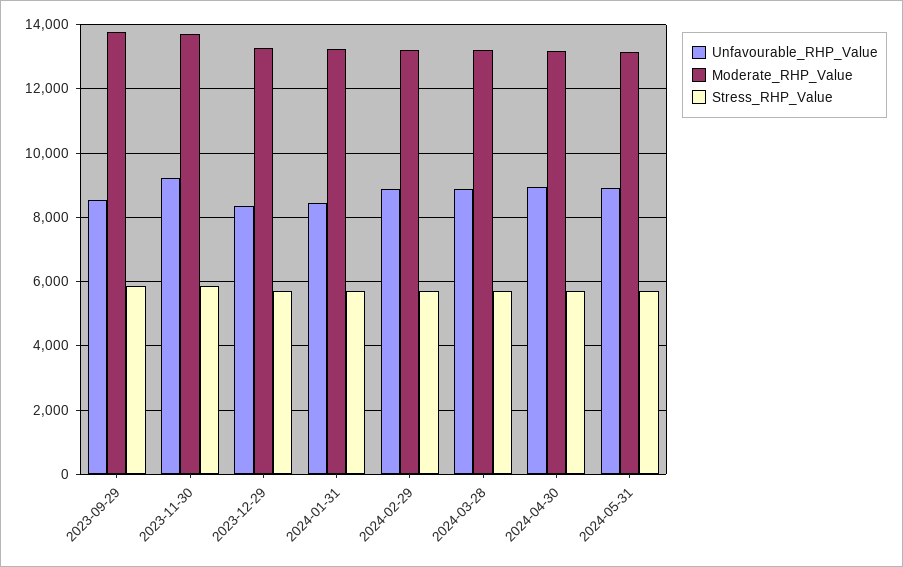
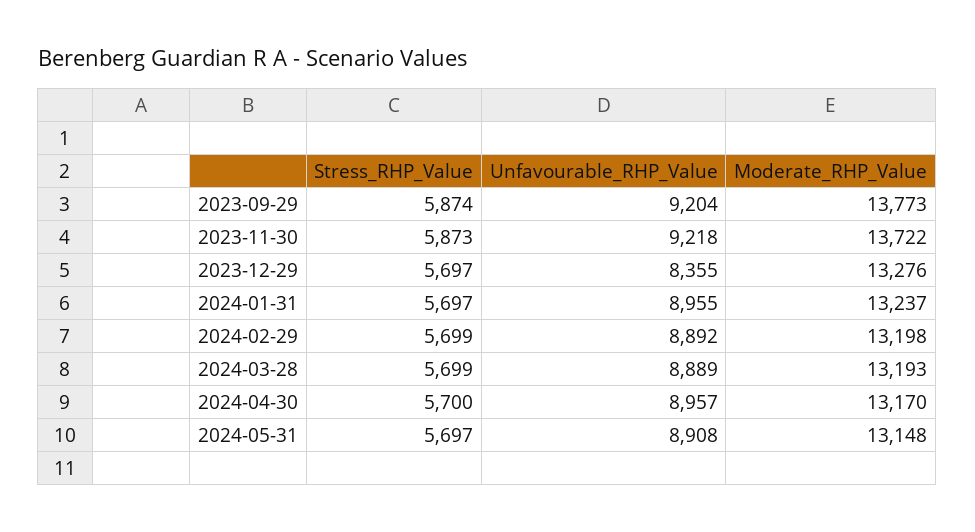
  {
    "Unfavourable_RHP_Value": {
-     "2023-09-29": 8600,
+     "2023-09-29": 9204,
      "2023-11-30": 9218,
      "2023-12-29": 8355,
-     "2024-01-31": 8400,
+     "2024-01-31": 8955,
      "2024-02-29": 8892,
      "2024-03-28": 8889,
      "2024-04-30": 8957,
      "2024-05-31": 8908
    },
    "Moderate_RHP_Value": {
      "2023-09-29": 13773,
      "2023-11-30": 13722,
      "2023-12-29": 13276,
      "2024-01-31": 13237,
      "2024-02-29": 13198,
      "2024-03-28": 13193,
      "2024-04-30": 13170,
      "2024-05-31": 13148
    },
    "Stress_RHP_Value": {
      "2023-09-29": 5874,
      "2023-11-30": 5873,
      "2023-12-29": 5697,
      "2024-01-31": 5697,
      "2024-02-29": 5699,
      "2024-03-28": 5699,
      "2024-04-30": 5700,
      "2024-05-31": 5697
    }
  }

